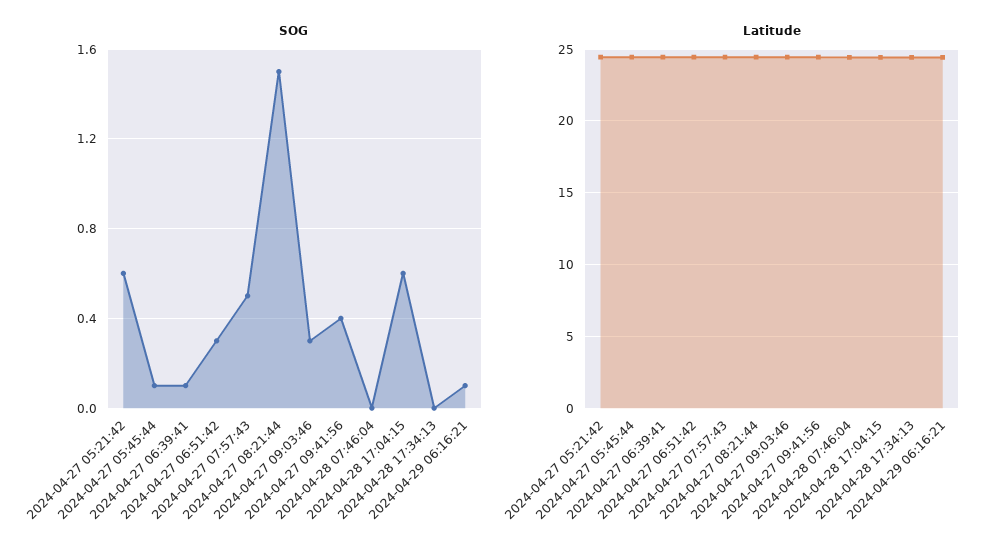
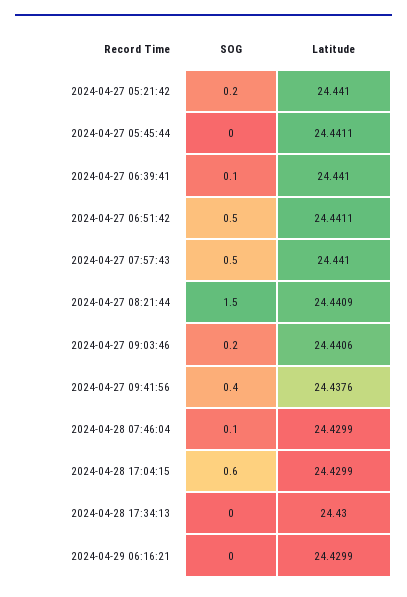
  {
    "SOG": {
-     "2024-04-27 05:21:42": 0.6,
+     "2024-04-27 05:21:42": 0.2,
-     "2024-04-27 05:45:44": 0.1,
+     "2024-04-27 05:45:44": 0,
      "2024-04-27 06:39:41": 0.1,
-     "2024-04-27 06:51:42": 0.3,
+     "2024-04-27 06:51:42": 0.5,
      "2024-04-27 07:57:43": 0.5,
      "2024-04-27 08:21:44": 1.5,
-     "2024-04-27 09:03:46": 0.3,
+     "2024-04-27 09:03:46": 0.2,
      "2024-04-27 09:41:56": 0.4,
-     "2024-04-28 07:46:04": 0,
+     "2024-04-28 07:46:04": 0.1,
      "2024-04-28 17:04:15": 0.6,
      "2024-04-28 17:34:13": 0,
-     "2024-04-29 06:16:21": 0.1
+     "2024-04-29 06:16:21": 0
    },
    "Latitude": {
      "2024-04-27 05:21:42": 24.441,
      "2024-04-27 05:45:44": 24.4411,
      "2024-04-27 06:39:41": 24.441,
      "2024-04-27 06:51:42": 24.4411,
      "2024-04-27 07:57:43": 24.441,
      "2024-04-27 08:21:44": 24.4409,
      "2024-04-27 09:03:46": 24.4406,
      "2024-04-27 09:41:56": 24.4376,
      "2024-04-28 07:46:04": 24.4299,
      "2024-04-28 17:04:15": 24.4299,
      "2024-04-28 17:34:13": 24.43,
      "2024-04-29 06:16:21": 24.4299
    }
  }

